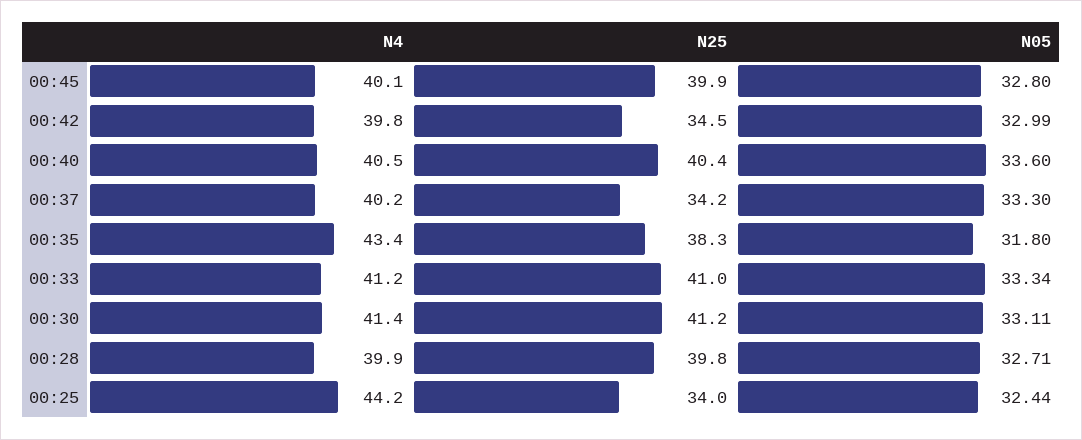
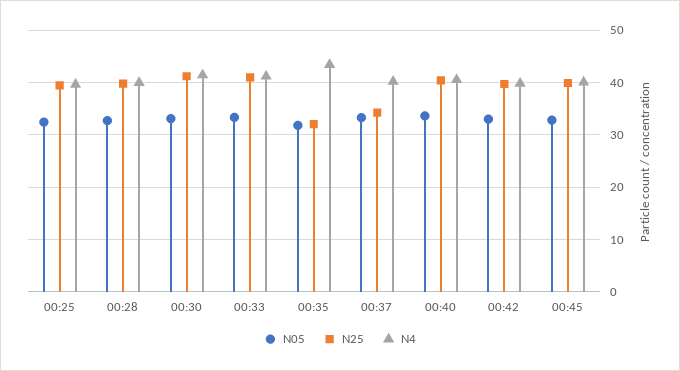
  {
    "N4": {
      "00:45": 40.1,
      "00:42": 39.8,
      "00:40": 40.5,
      "00:37": 40.2,
      "00:35": 43.4,
      "00:33": 41.2,
      "00:30": 41.4,
      "00:28": 39.9,
-     "00:25": 44.2
+     "00:25": 40
    },
    "N25": {
      "00:45": 39.9,
-     "00:42": 34.5,
+     "00:42": 40,
      "00:40": 40.4,
      "00:37": 34.2,
-     "00:35": 38.3,
+     "00:35": 32,
      "00:33": 41,
      "00:30": 41.2,
      "00:28": 39.8,
-     "00:25": 34
+     "00:25": 40
    },
    "N05": {
      "00:45": 32.8,
      "00:42": 32.99,
      "00:40": 33.6,
      "00:37": 33.3,
      "00:35": 31.8,
      "00:33": 33.34,
      "00:30": 33.11,
      "00:28": 32.71,
      "00:25": 32.44
    }
  }

